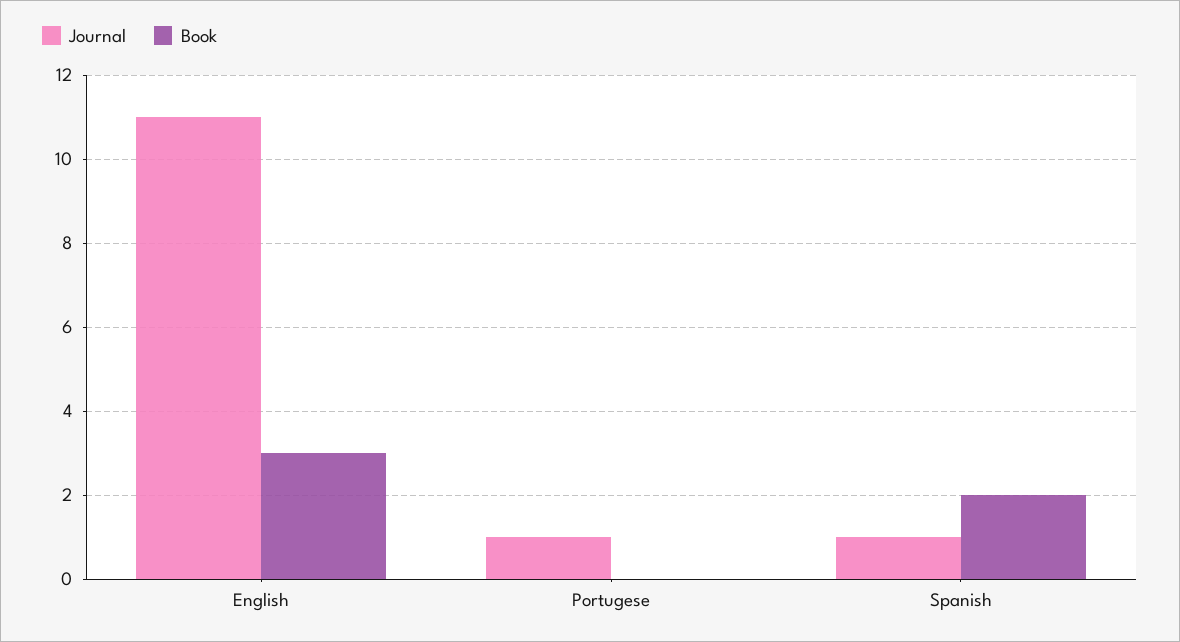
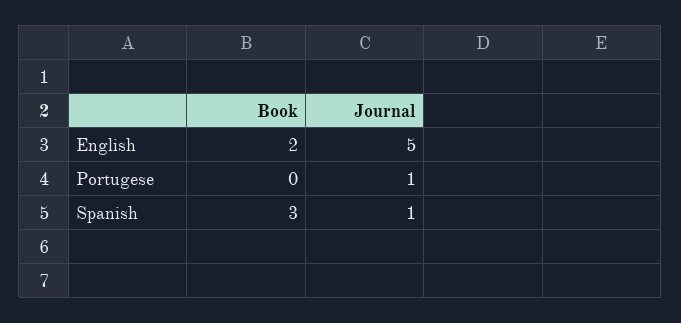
  {
    "Journal": {
-     "English": 11,
+     "English": 5,
      "Portugese": 1,
      "Spanish": 1
    },
    "Book": {
-     "English": 3,
+     "English": 2,
      "Portugese": 0,
-     "Spanish": 2
+     "Spanish": 3
    }
  }

